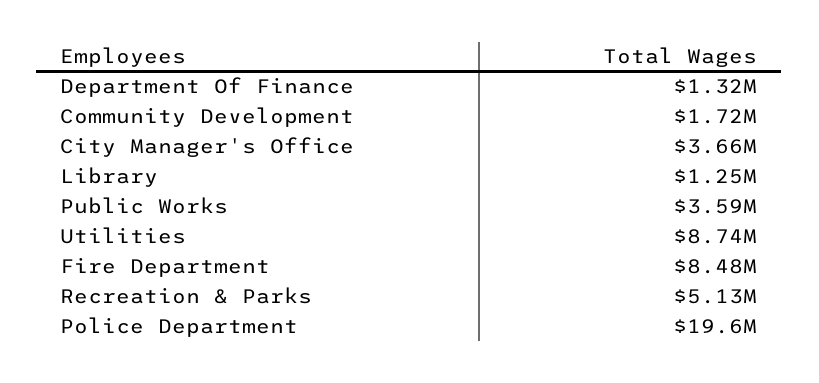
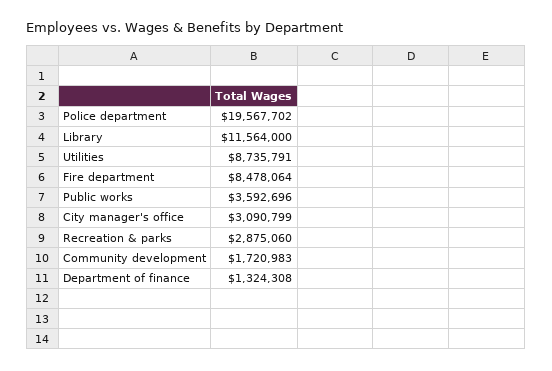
  {
    "Department Of Finance": 1324308,
    "Community Development": 1720983,
-   "City Manager's Office": 3660000,
+   "City Manager's Office": 3090799,
-   "Library": 1250000,
+   "Library": 11564000,
    "Public Works": 3592696,
    "Utilities": 8735791,
    "Fire Department": 8478064,
-   "Recreation & Parks": 5130000,
+   "Recreation & Parks": 2875060,
    "Police Department": 19567702
  }

